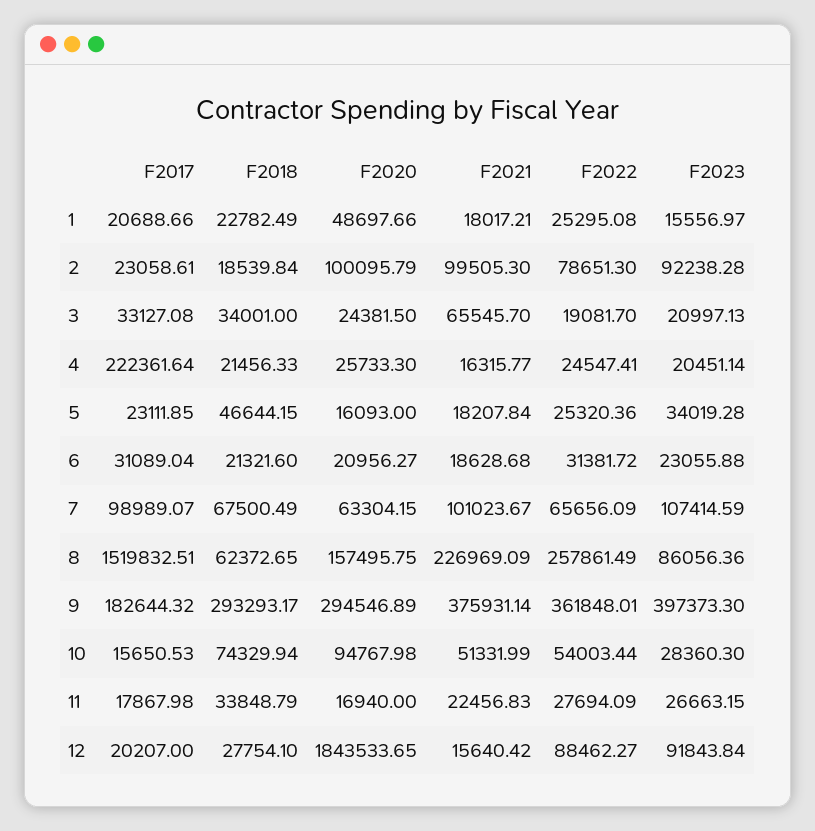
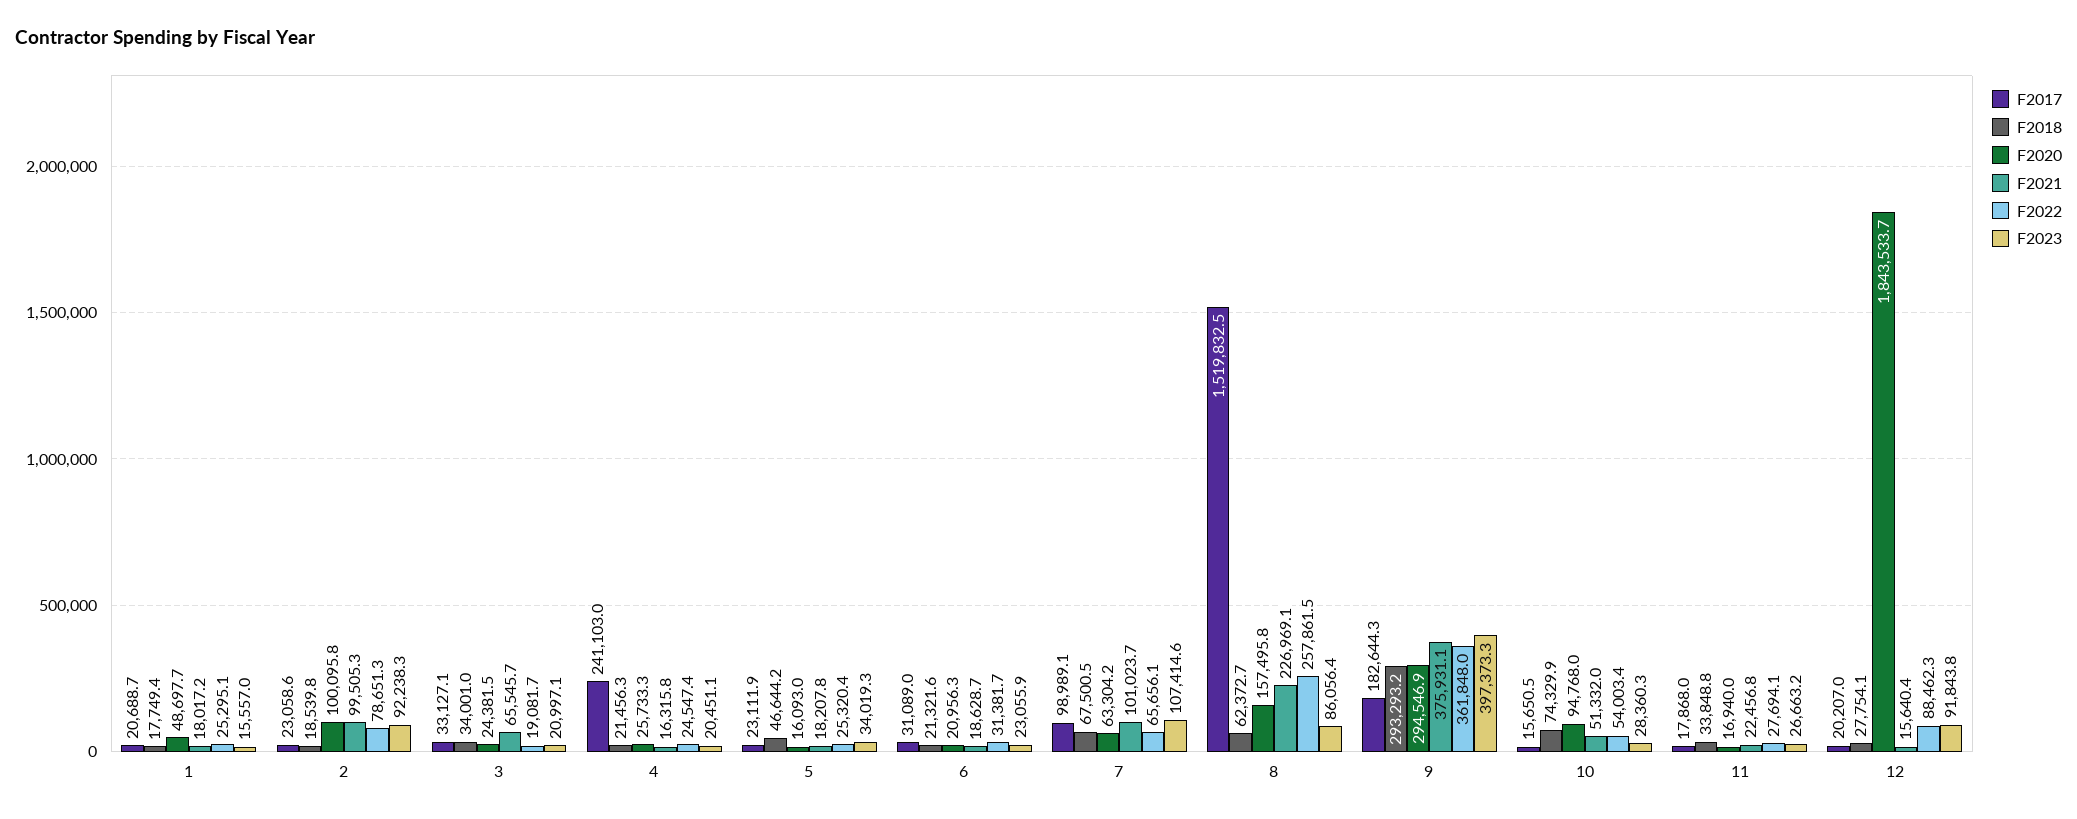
  {
    "F2017": {
      "1": 20688.66,
      "2": 23058.61,
      "3": 33127.08,
-     "4": 222361.64,
+     "4": 241103,
      "5": 23111.85,
      "6": 31089.04,
      "7": 98989.07,
      "8": 1519832.51,
      "9": 182644.32,
      "10": 15650.53,
      "11": 17867.98,
      "12": 20207
    },
    "F2018": {
-     "1": 22782.49,
+     "1": 17749.4,
      "2": 18539.84,
      "3": 34001,
      "4": 21456.33,
      "5": 46644.15,
      "6": 21321.6,
      "7": 67500.49,
      "8": 62372.65,
      "9": 293293.17,
      "10": 74329.94,
      "11": 33848.79,
      "12": 27754.1
    },
    "F2020": {
      "1": 48697.66,
      "2": 100095.79,
      "3": 24381.5,
      "4": 25733.3,
      "5": 16093,
      "6": 20956.27,
      "7": 63304.15,
      "8": 157495.75,
      "9": 294546.89,
      "10": 94767.98,
      "11": 16940,
      "12": 1843533.65
    },
    "F2021": {
      "1": 18017.21,
      "2": 99505.3,
      "3": 65545.7,
      "4": 16315.77,
      "5": 18207.84,
      "6": 18628.68,
      "7": 101023.67,
      "8": 226969.09,
      "9": 375931.14,
      "10": 51331.99,
      "11": 22456.83,
      "12": 15640.42
    },
    "F2022": {
      "1": 25295.08,
      "2": 78651.3,
      "3": 19081.7,
      "4": 24547.41,
      "5": 25320.36,
      "6": 31381.72,
      "7": 65656.09,
      "8": 257861.49,
      "9": 361848.01,
      "10": 54003.44,
      "11": 27694.09,
      "12": 88462.27
    },
    "F2023": {
      "1": 15556.97,
      "2": 92238.28,
      "3": 20997.13,
      "4": 20451.14,
      "5": 34019.28,
      "6": 23055.88,
      "7": 107414.59,
      "8": 86056.36,
      "9": 397373.3,
      "10": 28360.3,
      "11": 26663.15,
      "12": 91843.84
    }
  }

